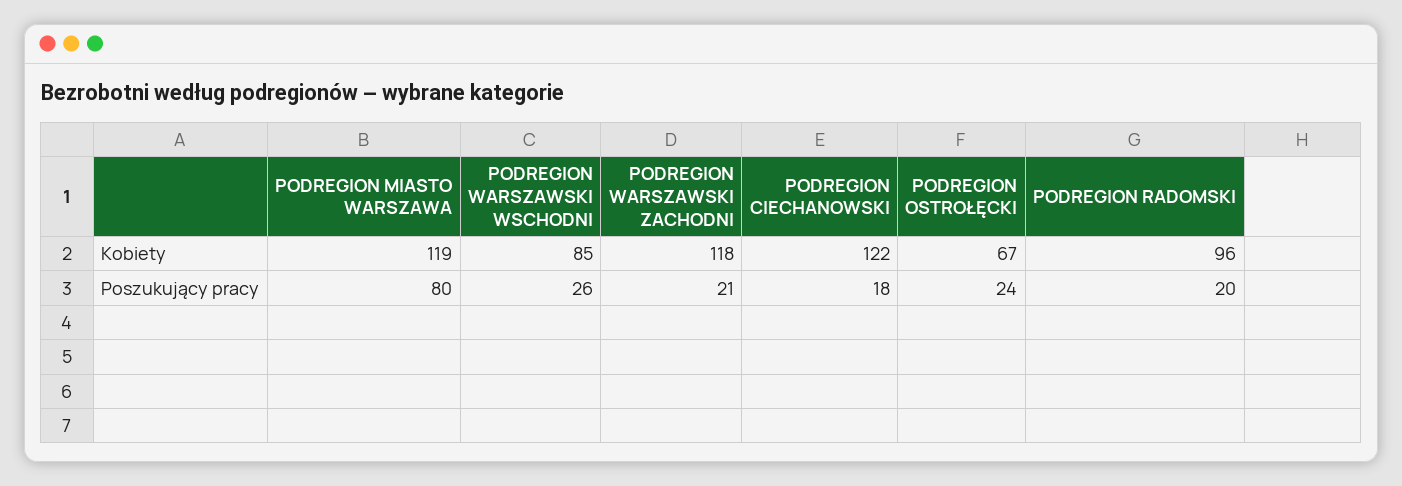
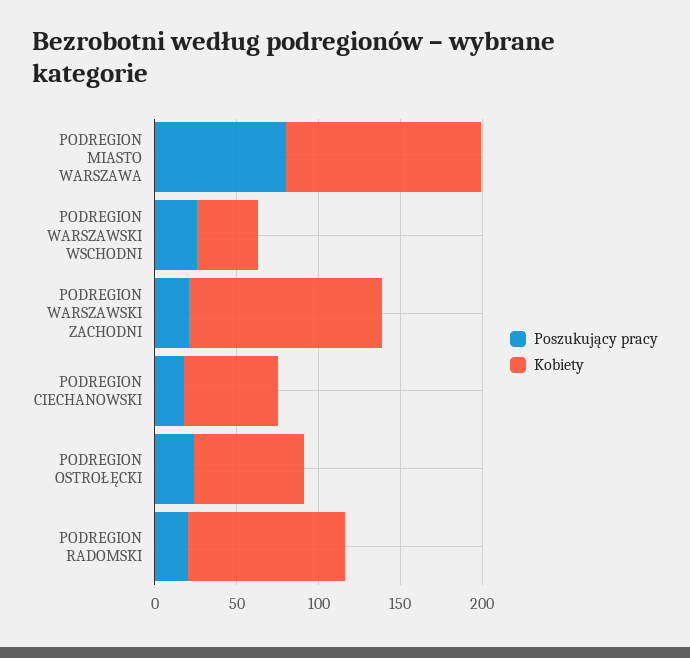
  {
    "Kobiety": {
      "PODREGION MIASTO WARSZAWA": 119,
-     "PODREGION WARSZAWSKI WSCHODNI": 85,
+     "PODREGION WARSZAWSKI WSCHODNI": 40,
      "PODREGION WARSZAWSKI ZACHODNI": 118,
-     "PODREGION CIECHANOWSKI": 122,
+     "PODREGION CIECHANOWSKI": 60,
      "PODREGION OSTROŁĘCKI": 67,
      "PODREGION RADOMSKI": 96
    },
    "Poszukujący pracy": {
      "PODREGION MIASTO WARSZAWA": 80,
      "PODREGION WARSZAWSKI WSCHODNI": 26,
      "PODREGION WARSZAWSKI ZACHODNI": 21,
      "PODREGION CIECHANOWSKI": 18,
      "PODREGION OSTROŁĘCKI": 24,
      "PODREGION RADOMSKI": 20
    }
  }

